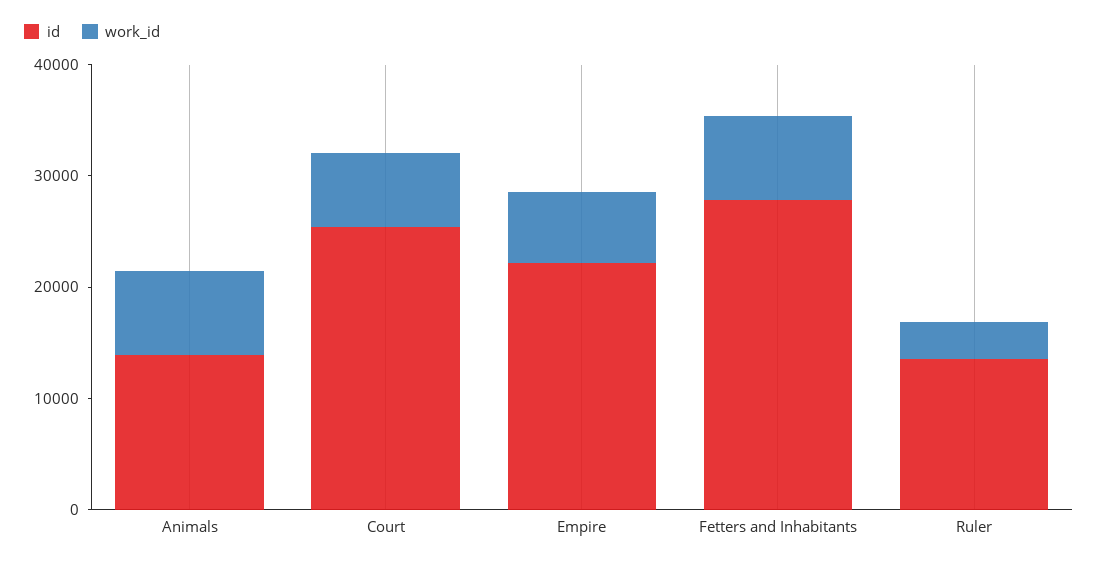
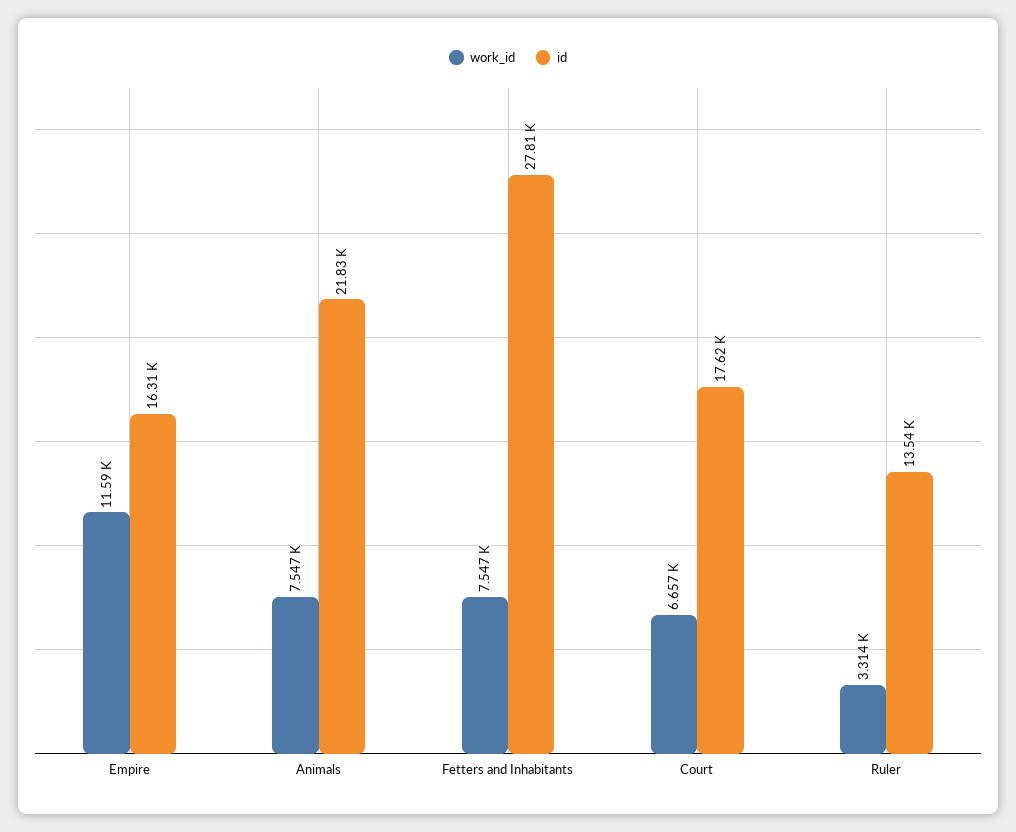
  {
    "id": {
-     "Animals": 14000,
+     "Animals": 21830,
-     "Court": 26000,
+     "Court": 17620,
-     "Empire": 22000,
+     "Empire": 16310,
      "Fetters and Inhabitants": 27810,
      "Ruler": 13540
    },
    "work_id": {
      "Animals": 7547,
      "Court": 6657,
-     "Empire": 6000,
+     "Empire": 11590,
      "Fetters and Inhabitants": 7547,
      "Ruler": 3314
    }
  }

